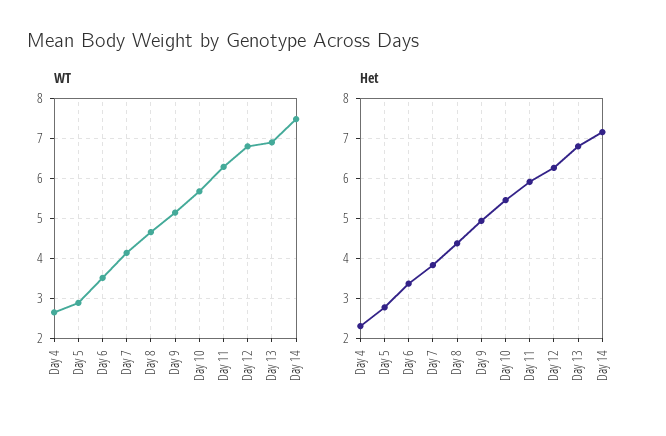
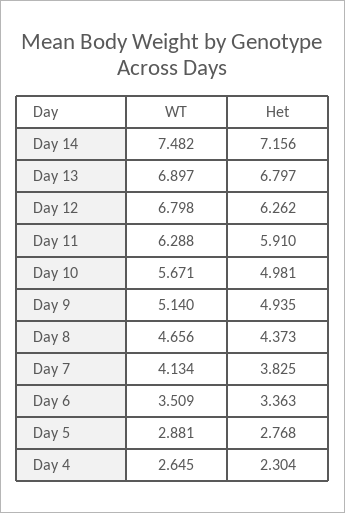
  {
    "WT": {
      "Day 4": 2.645,
      "Day 5": 2.881,
      "Day 6": 3.509,
      "Day 7": 4.134,
      "Day 8": 4.656,
      "Day 9": 5.14,
      "Day 10": 5.671,
      "Day 11": 6.288,
      "Day 12": 6.798,
      "Day 13": 6.897,
      "Day 14": 7.482
    },
    "Het": {
      "Day 4": 2.304,
      "Day 5": 2.768,
      "Day 6": 3.363,
      "Day 7": 3.825,
      "Day 8": 4.373,
      "Day 9": 4.935,
-     "Day 10": 5.4,
+     "Day 10": 4.981,
      "Day 11": 5.91,
      "Day 12": 6.262,
      "Day 13": 6.797,
      "Day 14": 7.156
    }
  }

